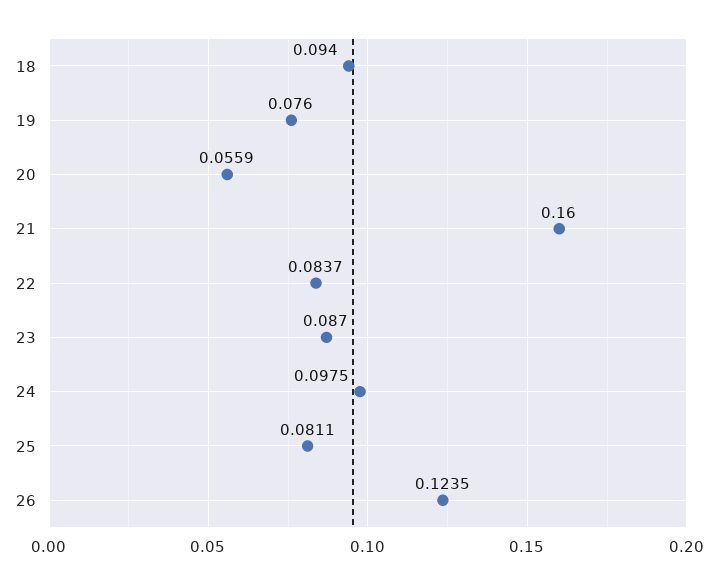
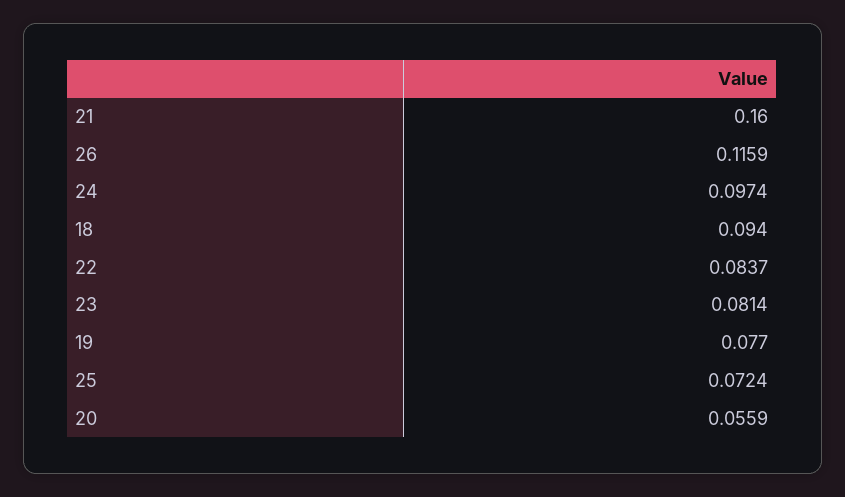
  {
    "18": 0.094,
-   "19": 0.076,
+   "19": 0.077,
    "20": 0.0559,
    "21": 0.16,
    "22": 0.0837,
-   "23": 0.087,
+   "23": 0.0814,
-   "24": 0.0975,
+   "24": 0.0974,
-   "25": 0.0811,
+   "25": 0.0724,
-   "26": 0.1235
+   "26": 0.1159
  }

